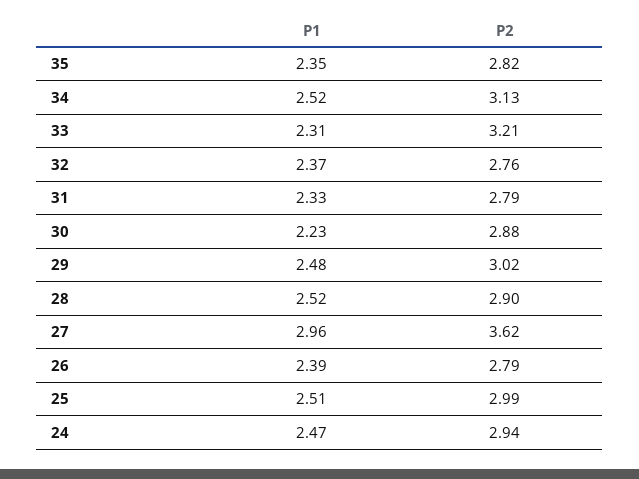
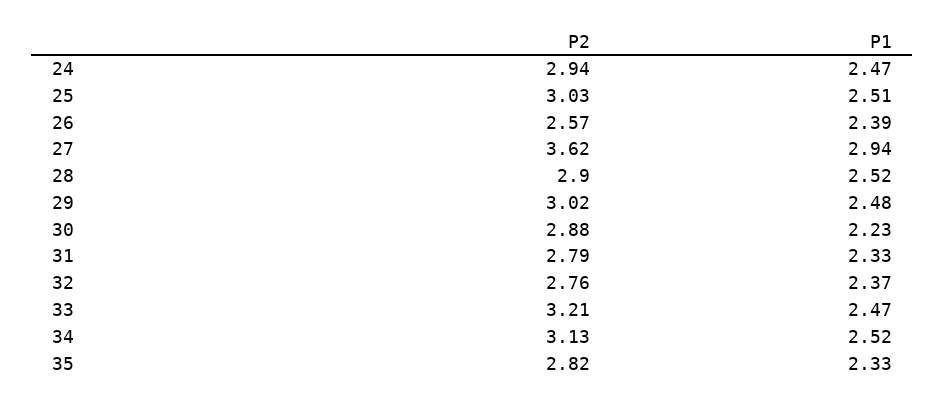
  {
    "P1": {
-     "35": 2.35,
+     "35": 2.33,
      "34": 2.52,
-     "33": 2.31,
+     "33": 2.47,
      "32": 2.37,
      "31": 2.33,
      "30": 2.23,
      "29": 2.48,
      "28": 2.52,
-     "27": 2.96,
+     "27": 2.94,
      "26": 2.39,
      "25": 2.51,
      "24": 2.47
    },
    "P2": {
      "35": 2.82,
      "34": 3.13,
      "33": 3.21,
      "32": 2.76,
      "31": 2.79,
      "30": 2.88,
      "29": 3.02,
      "28": 2.9,
      "27": 3.62,
-     "26": 2.79,
+     "26": 2.57,
-     "25": 2.99,
+     "25": 3.03,
      "24": 2.94
    }
  }

